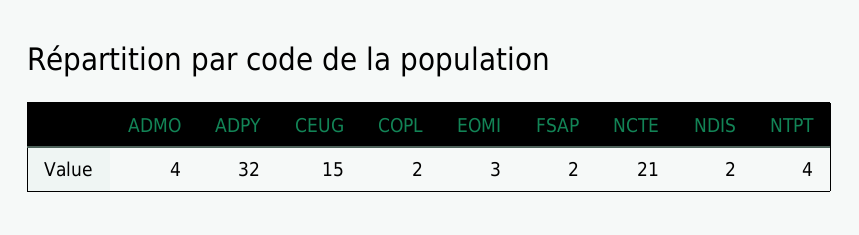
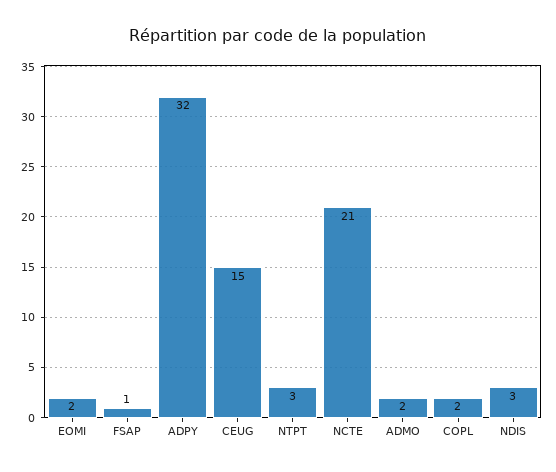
  {
-   "ADMO": 4,
+   "ADMO": 2,
    "ADPY": 32,
    "CEUG": 15,
    "COPL": 2,
-   "EOMI": 3,
+   "EOMI": 2,
-   "FSAP": 2,
+   "FSAP": 1,
    "NCTE": 21,
-   "NDIS": 2,
+   "NDIS": 3,
-   "NTPT": 4
+   "NTPT": 3
  }

